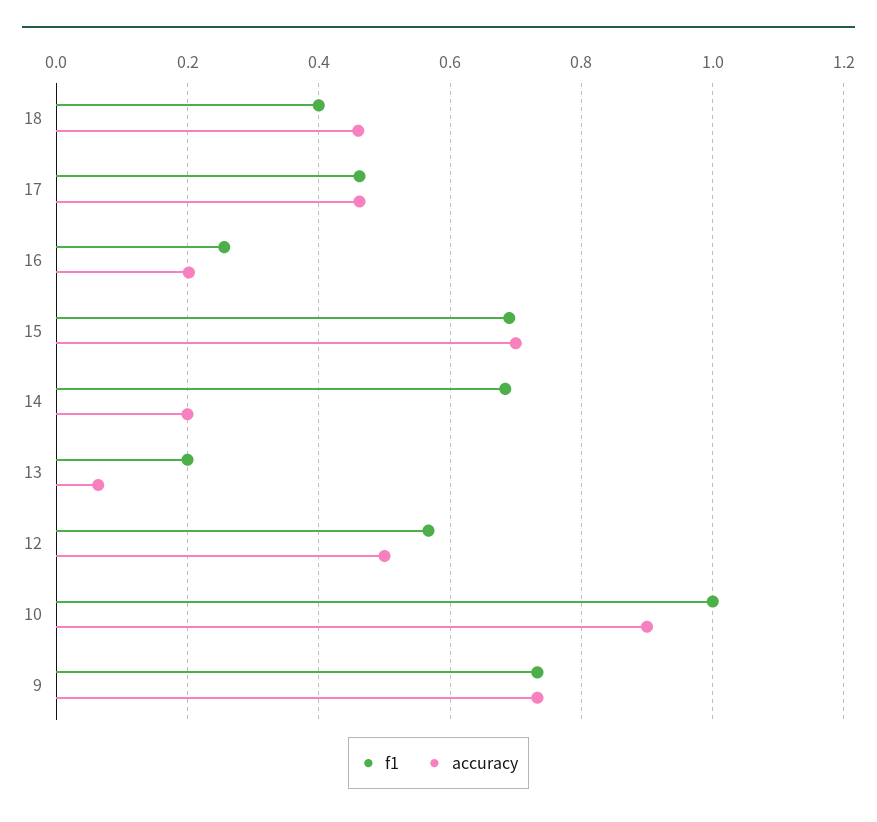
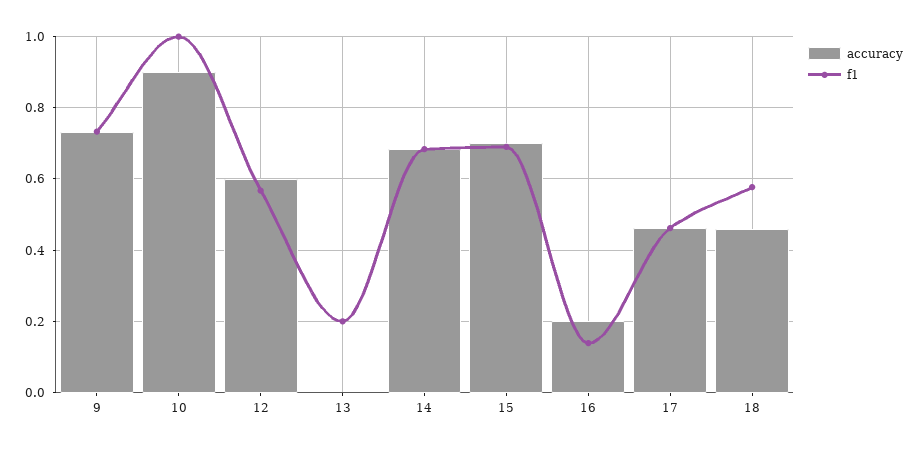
  {
    "f1": {
-     "18": 0.4,
+     "18": 0.58,
      "17": 0.46,
-     "16": 0.26,
+     "16": 0.14,
      "15": 0.7,
      "14": 0.68,
      "13": 0.2,
      "12": 0.56,
      "10": 1,
      "9": 0.74
    },
    "accuracy": {
      "18": 0.46,
      "17": 0.46,
      "16": 0.2,
      "15": 0.7,
-     "14": 0.2,
+     "14": 0.68,
-     "13": 0.06,
+     "13": 0,
-     "12": 0.5,
+     "12": 0.6,
      "10": 0.9,
      "9": 0.74
    }
  }

